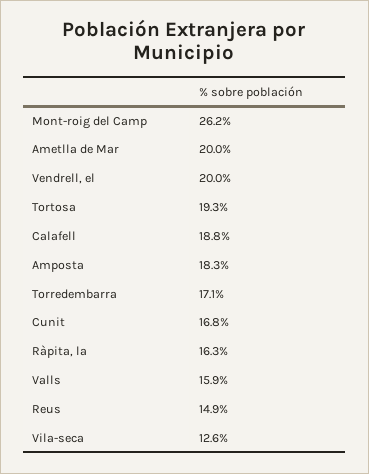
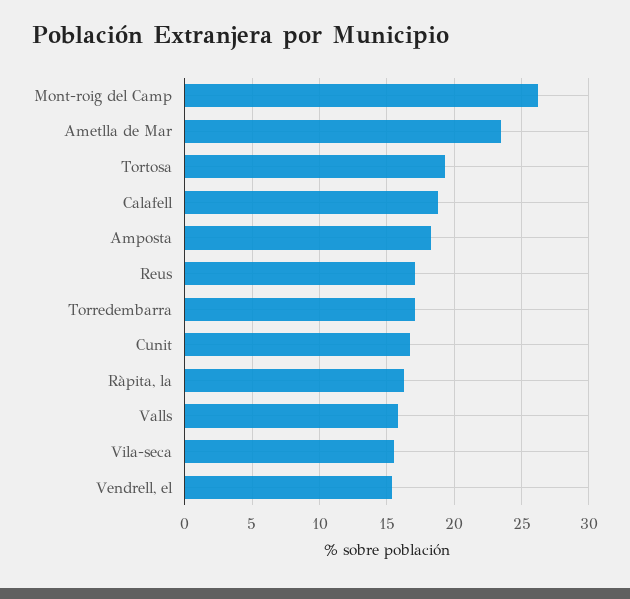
  {
    "Mont-roig del Camp": 26.2,
-   "Ametlla de Mar": 20,
+   "Ametlla de Mar": 23.5,
-   "Vendrell, el": 20,
+   "Vendrell, el": 15.5,
    "Tortosa": 19.3,
    "Calafell": 18.8,
    "Amposta": 18.3,
    "Torredembarra": 17.1,
    "Cunit": 16.8,
    "Ràpita, la": 16.3,
    "Valls": 15.9,
-   "Reus": 14.9,
+   "Reus": 17,
-   "Vila-seca": 12.6
+   "Vila-seca": 15.5
  }

